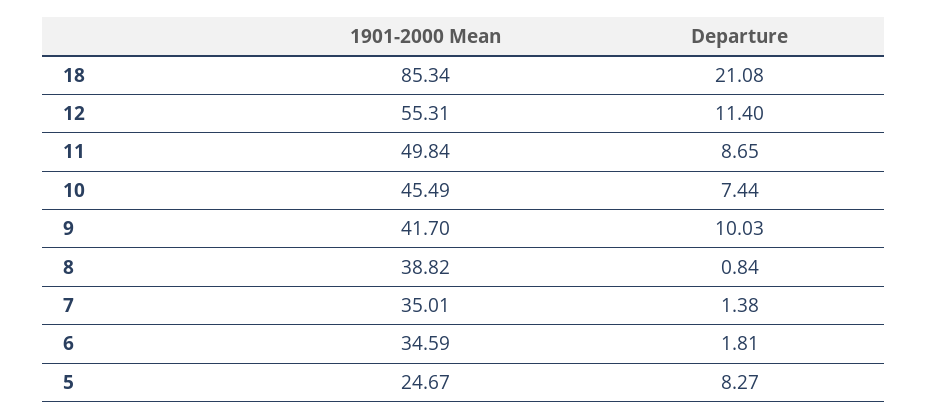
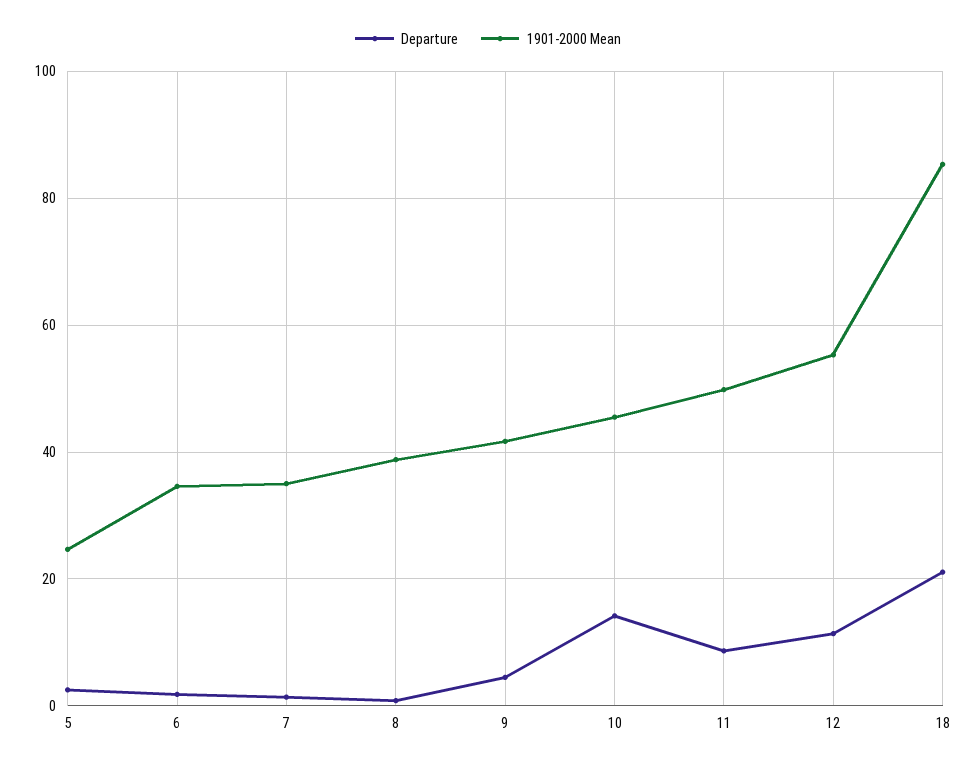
  {
    "1901-2000 Mean": {
      "18": 85.34,
      "12": 55.31,
      "11": 49.84,
      "10": 45.49,
      "9": 41.7,
      "8": 38.82,
      "7": 35.01,
      "6": 34.59,
      "5": 24.67
    },
    "Departure": {
      "18": 21.08,
      "12": 11.4,
      "11": 8.65,
-     "10": 7.44,
+     "10": 14,
-     "9": 10.03,
+     "9": 4,
      "8": 0.84,
      "7": 1.38,
      "6": 1.81,
-     "5": 8.27
+     "5": 2
    }
  }

